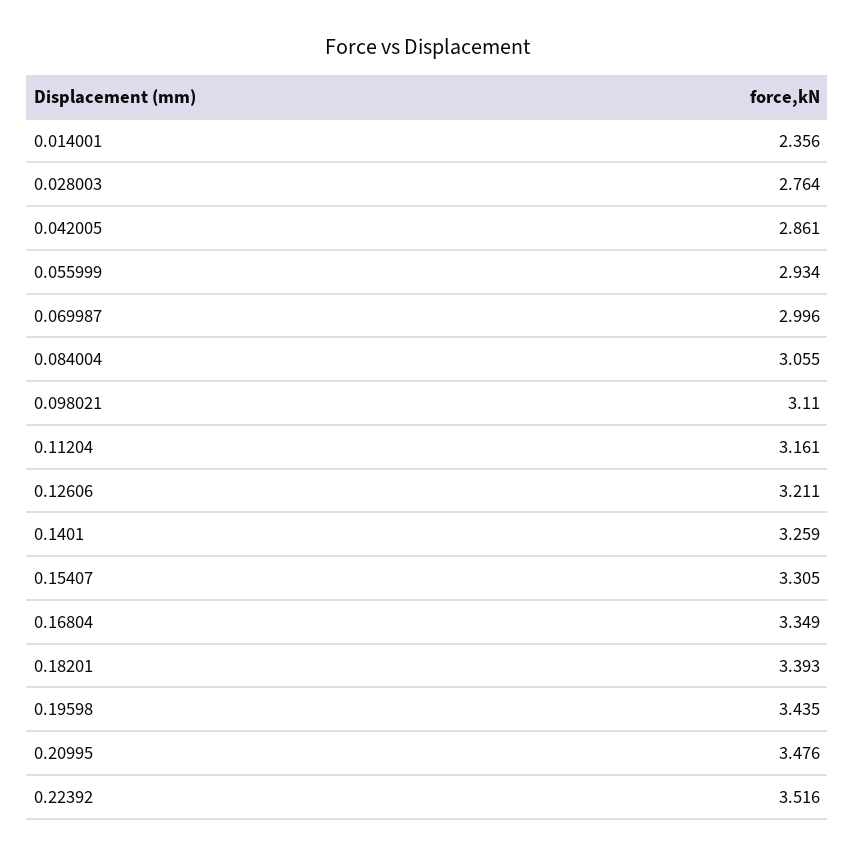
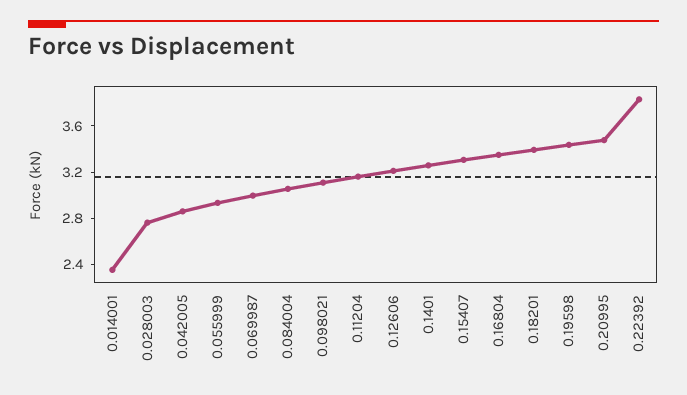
  {
    "0.014001": 2.356,
    "0.028003": 2.764,
    "0.042005": 2.861,
    "0.055999": 2.934,
    "0.069987": 2.996,
    "0.084004": 3.055,
    "0.098021": 3.11,
    "0.11204": 3.161,
    "0.12606": 3.211,
    "0.1401": 3.259,
    "0.15407": 3.305,
    "0.16804": 3.349,
    "0.18201": 3.393,
    "0.19598": 3.435,
    "0.20995": 3.476,
-   "0.22392": 3.516
+   "0.22392": 3.8
  }

